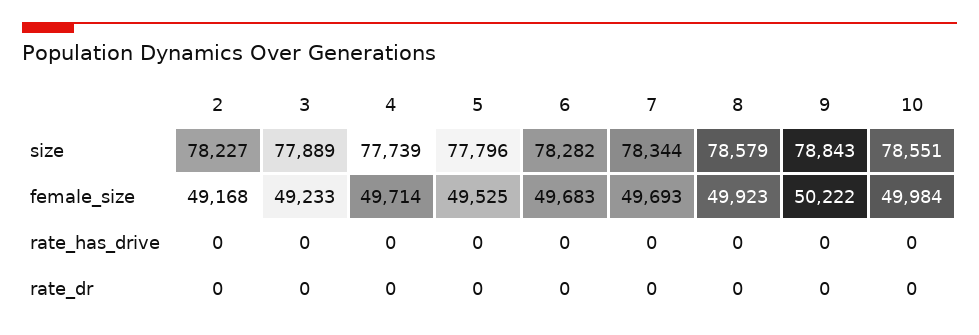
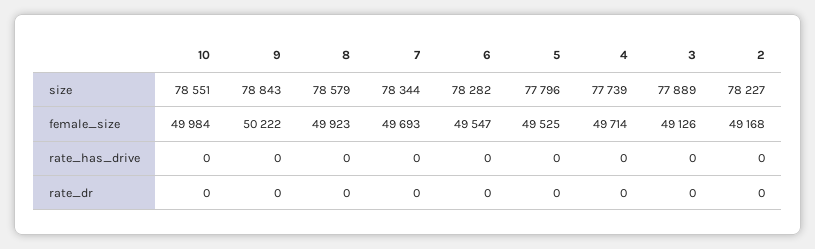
  {
    "2": {
      "size": 78227,
      "female_size": 49168,
      "rate_has_drive": 0,
      "rate_dr": 0
    },
    "3": {
      "size": 77889,
-     "female_size": 49233,
+     "female_size": 49126,
      "rate_has_drive": 0,
      "rate_dr": 0
    },
    "4": {
      "size": 77739,
      "female_size": 49714,
      "rate_has_drive": 0,
      "rate_dr": 0
    },
    "5": {
      "size": 77796,
      "female_size": 49525,
      "rate_has_drive": 0,
      "rate_dr": 0
    },
    "6": {
      "size": 78282,
-     "female_size": 49683,
+     "female_size": 49547,
      "rate_has_drive": 0,
      "rate_dr": 0
    },
    "7": {
      "size": 78344,
      "female_size": 49693,
      "rate_has_drive": 0,
      "rate_dr": 0
    },
    "8": {
      "size": 78579,
      "female_size": 49923,
      "rate_has_drive": 0,
      "rate_dr": 0
    },
    "9": {
      "size": 78843,
      "female_size": 50222,
      "rate_has_drive": 0,
      "rate_dr": 0
    },
    "10": {
      "size": 78551,
      "female_size": 49984,
      "rate_has_drive": 0,
      "rate_dr": 0
    }
  }

